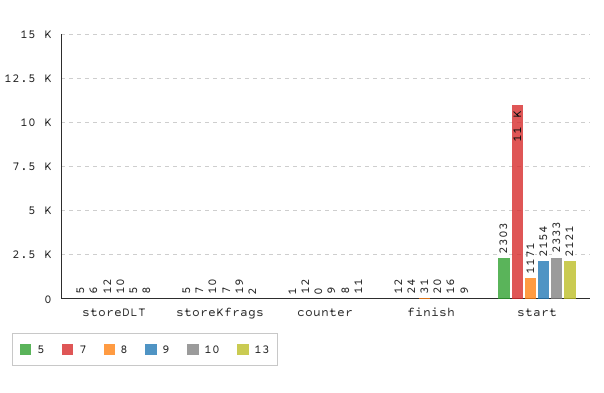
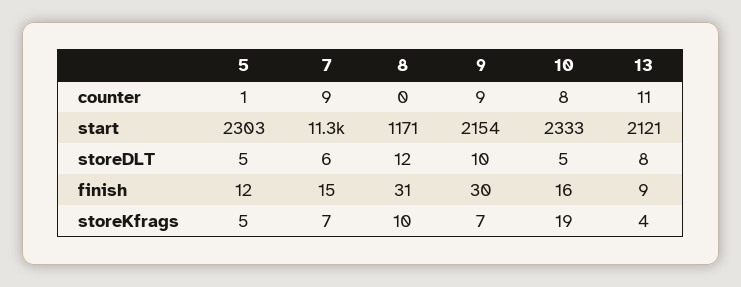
  {
    "5": {
      "storeDLT": 5,
      "storeKfrags": 5,
      "counter": 1,
      "finish": 12,
      "start": 2303
    },
    "7": {
      "storeDLT": 6,
      "storeKfrags": 7,
-     "counter": 12,
+     "counter": 9,
-     "finish": 24,
+     "finish": 15,
      "start": 11300
    },
    "8": {
      "storeDLT": 12,
      "storeKfrags": 10,
      "counter": 0,
      "finish": 31,
      "start": 1171
    },
    "9": {
      "storeDLT": 10,
      "storeKfrags": 7,
      "counter": 9,
-     "finish": 20,
+     "finish": 30,
      "start": 2154
    },
    "10": {
      "storeDLT": 5,
      "storeKfrags": 19,
      "counter": 8,
      "finish": 16,
      "start": 2333
    },
    "13": {
      "storeDLT": 8,
-     "storeKfrags": 2,
+     "storeKfrags": 4,
      "counter": 11,
      "finish": 9,
      "start": 2121
    }
  }

